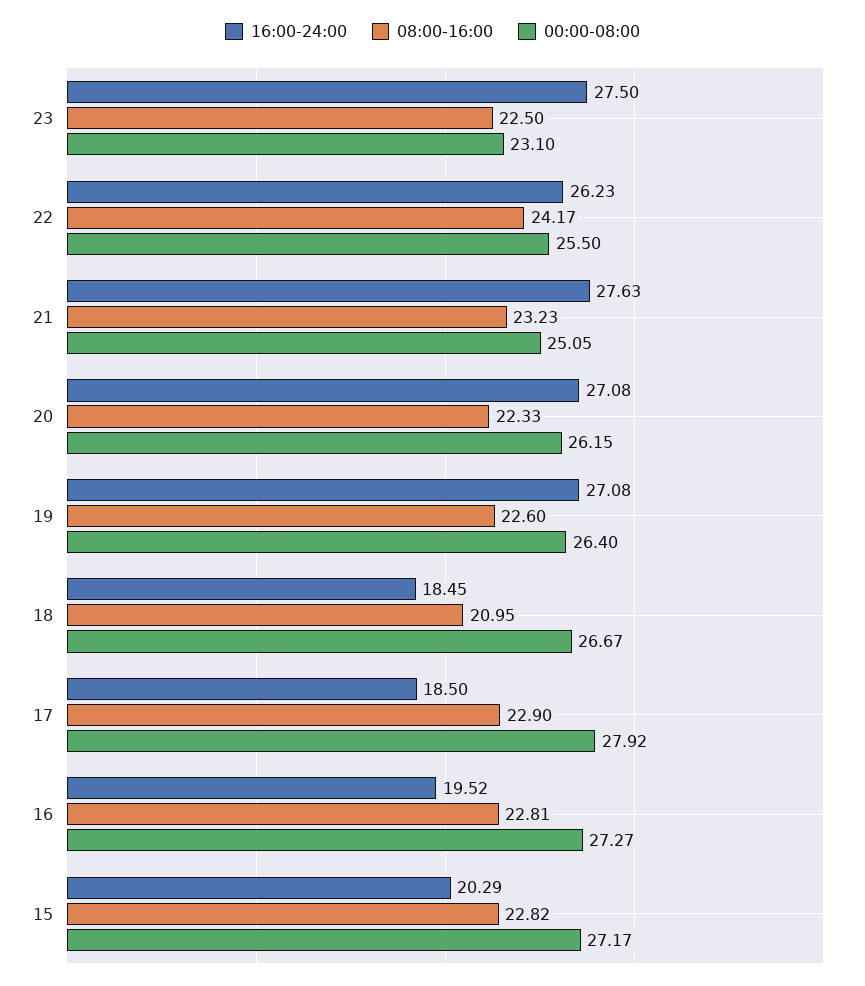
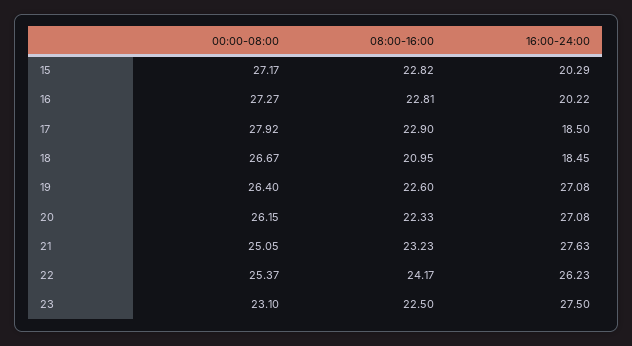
  {
    "16:00-24:00": {
      "23": 27.5,
      "22": 26.23,
      "21": 27.63,
      "20": 27.08,
      "19": 27.08,
      "18": 18.45,
      "17": 18.5,
-     "16": 19.52,
+     "16": 20.22,
      "15": 20.29
    },
    "08:00-16:00": {
      "23": 22.5,
      "22": 24.17,
      "21": 23.23,
      "20": 22.33,
      "19": 22.6,
      "18": 20.95,
      "17": 22.9,
      "16": 22.81,
      "15": 22.82
    },
    "00:00-08:00": {
      "23": 23.1,
-     "22": 25.5,
+     "22": 25.37,
      "21": 25.05,
      "20": 26.15,
      "19": 26.4,
      "18": 26.67,
      "17": 27.92,
      "16": 27.27,
      "15": 27.17
    }
  }

